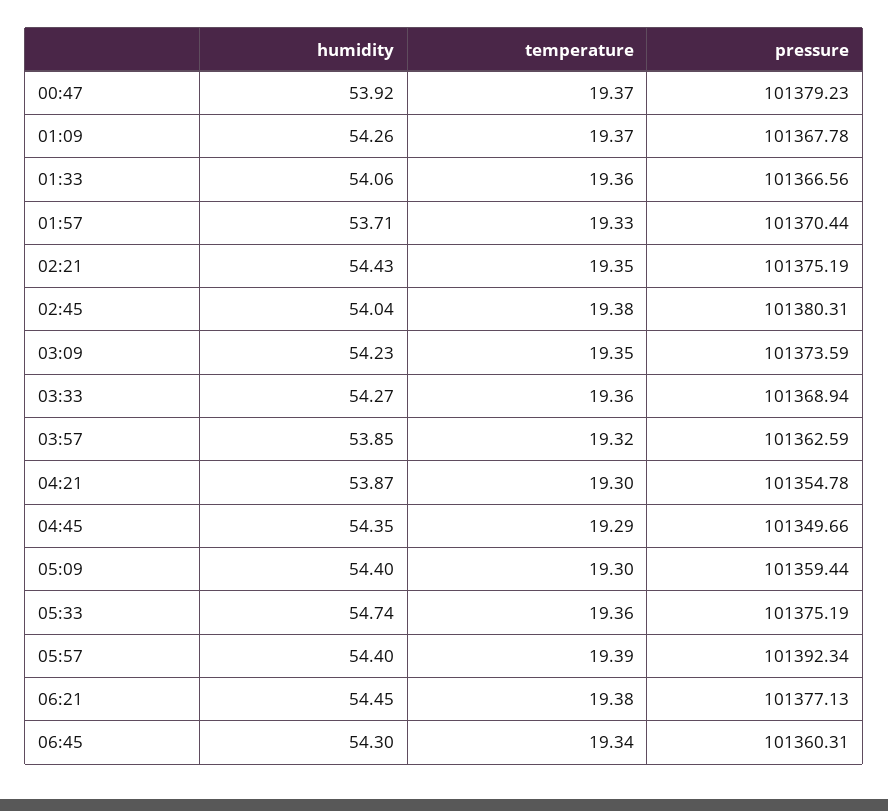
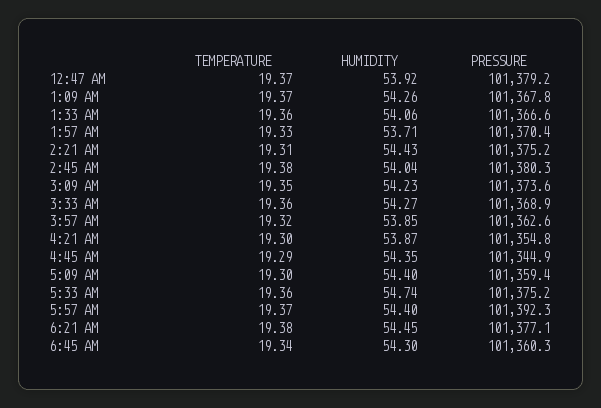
  {
    "humidity": {
      "00:47": 53.92,
      "01:09": 54.26,
      "01:33": 54.06,
      "01:57": 53.71,
      "02:21": 54.43,
      "02:45": 54.04,
      "03:09": 54.23,
      "03:33": 54.27,
      "03:57": 53.85,
      "04:21": 53.87,
      "04:45": 54.35,
      "05:09": 54.4,
      "05:33": 54.74,
      "05:57": 54.4,
      "06:21": 54.45,
      "06:45": 54.3
    },
    "temperature": {
      "00:47": 19.37,
      "01:09": 19.37,
      "01:33": 19.36,
      "01:57": 19.33,
-     "02:21": 19.35,
+     "02:21": 19.31,
      "02:45": 19.38,
      "03:09": 19.35,
      "03:33": 19.36,
      "03:57": 19.32,
      "04:21": 19.3,
      "04:45": 19.29,
      "05:09": 19.3,
      "05:33": 19.36,
-     "05:57": 19.39,
+     "05:57": 19.37,
      "06:21": 19.38,
      "06:45": 19.34
    },
    "pressure": {
      "00:47": 101379.23,
      "01:09": 101367.78,
      "01:33": 101366.56,
      "01:57": 101370.44,
      "02:21": 101375.19,
      "02:45": 101380.31,
      "03:09": 101373.59,
      "03:33": 101368.94,
      "03:57": 101362.59,
      "04:21": 101354.78,
-     "04:45": 101349.66,
+     "04:45": 101344.9,
      "05:09": 101359.44,
      "05:33": 101375.19,
      "05:57": 101392.34,
      "06:21": 101377.13,
      "06:45": 101360.31
    }
  }

